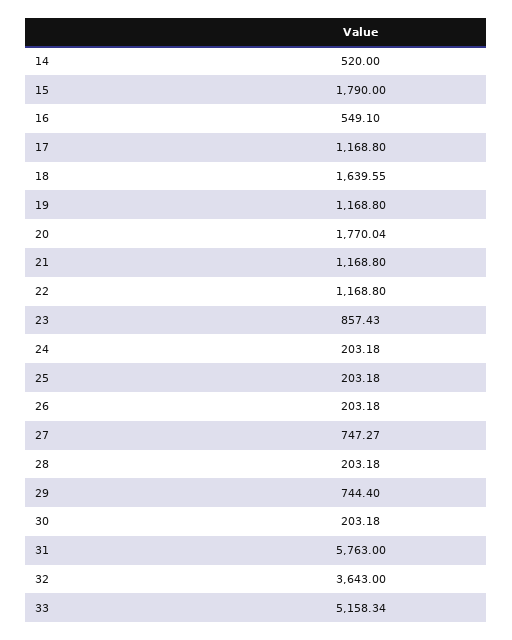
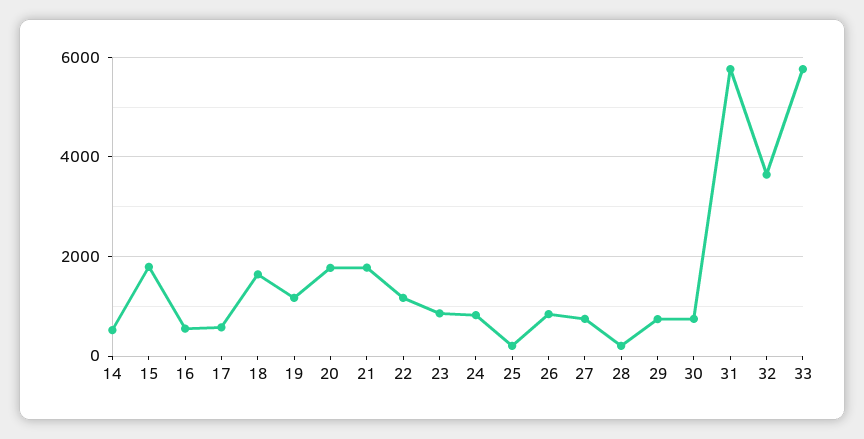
  {
    "14": 520,
    "15": 1790,
    "16": 549.1,
-   "17": 1168.8,
+   "17": 600,
    "18": 1639.55,
    "19": 1168.8,
    "20": 1770.04,
-   "21": 1168.8,
+   "21": 1800,
    "22": 1168.8,
    "23": 857.43,
-   "24": 203.18,
+   "24": 800,
    "25": 203.18,
-   "26": 203.18,
+   "26": 800,
    "27": 747.27,
    "28": 203.18,
    "29": 744.4,
-   "30": 203.18,
+   "30": 800,
    "31": 5763,
    "32": 3643,
-   "33": 5158.34
+   "33": 5800
  }

